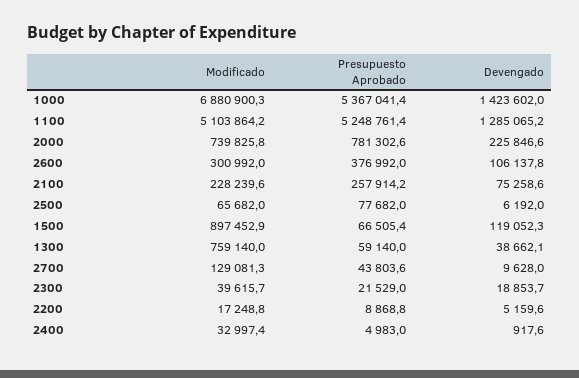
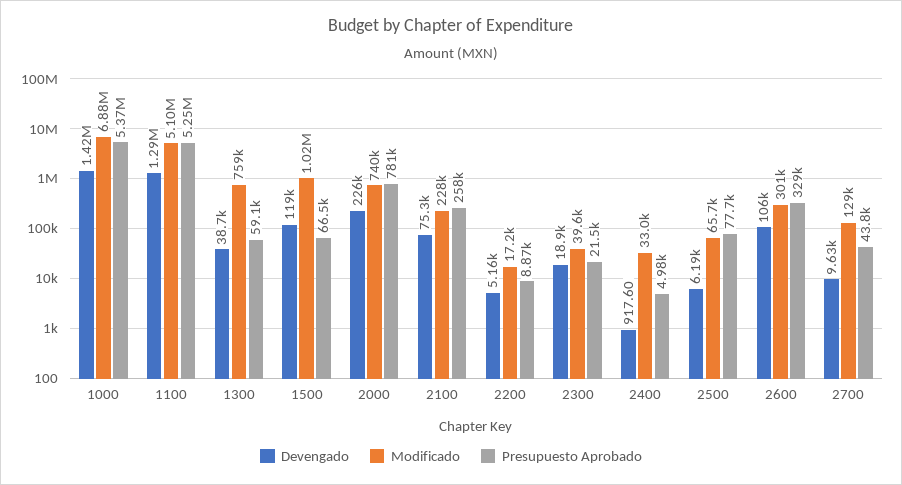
  {
    "Modificado": {
      "1000": 6880900.3,
      "1100": 5103864.2,
      "2000": 739825.8,
      "2600": 300992,
      "2100": 228239.6,
      "2500": 65682,
-     "1500": 897452.9,
+     "1500": 1020000,
      "1300": 759140,
      "2700": 129081.3,
      "2300": 39615.7,
      "2200": 17248.8,
      "2400": 32997.4
    },
    "Presupuesto Aprobado": {
      "1000": 5367041.4,
      "1100": 5248761.4,
      "2000": 781302.6,
-     "2600": 376992,
+     "2600": 329000,
      "2100": 257914.2,
      "2500": 77682,
      "1500": 66505.4,
      "1300": 59140,
      "2700": 43803.6,
      "2300": 21529,
      "2200": 8868.8,
      "2400": 4983
    },
    "Devengado": {
      "1000": 1423602,
      "1100": 1285065.2,
      "2000": 225846.6,
      "2600": 106137.8,
      "2100": 75258.6,
      "2500": 6192,
      "1500": 119052.3,
      "1300": 38662.1,
      "2700": 9628,
      "2300": 18853.7,
      "2200": 5159.6,
      "2400": 917.6
    }
  }

